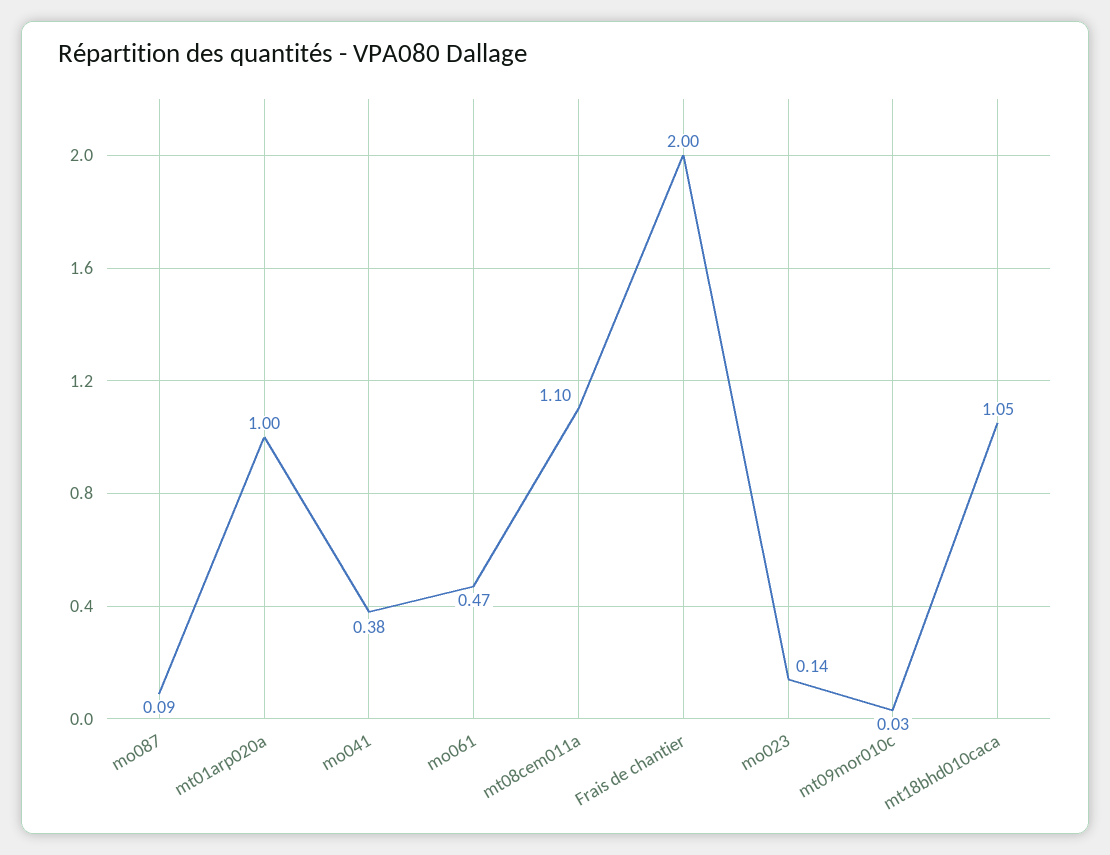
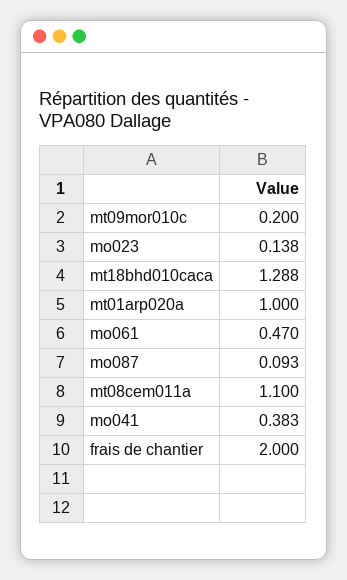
  {
    "mo087": 0.093,
    "mt01arp020a": 1,
    "mo041": 0.383,
    "mo061": 0.47,
    "mt08cem011a": 1.1,
    "Frais de chantier": 2,
    "mo023": 0.138,
-   "mt09mor010c": 0.03,
+   "mt09mor010c": 0.2,
-   "mt18bhd010caca": 1.05
+   "mt18bhd010caca": 1.288
  }

